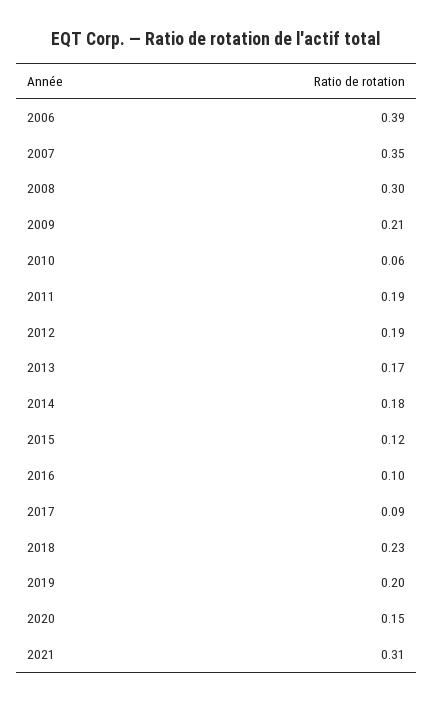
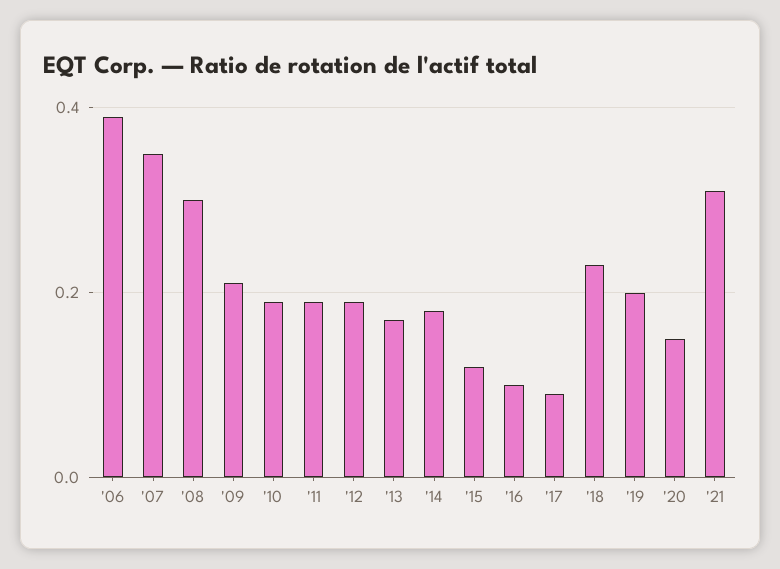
  {
    "2006": 0.39,
    "2007": 0.35,
    "2008": 0.3,
    "2009": 0.21,
-   "2010": 0.06,
+   "2010": 0.2,
    "2011": 0.19,
    "2012": 0.19,
    "2013": 0.17,
    "2014": 0.18,
    "2015": 0.12,
    "2016": 0.1,
    "2017": 0.09,
    "2018": 0.23,
    "2019": 0.2,
    "2020": 0.15,
    "2021": 0.31
  }

